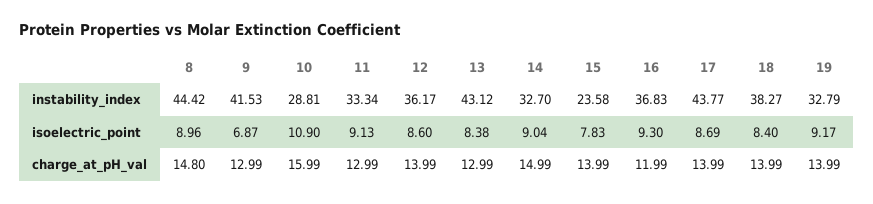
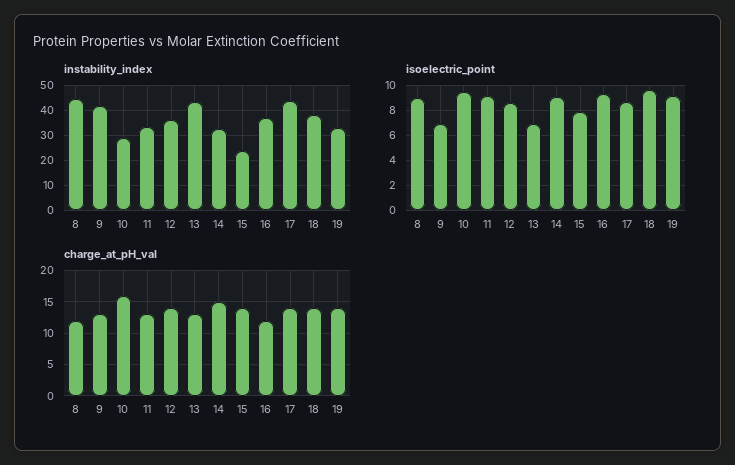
  {
    "instability_index": {
      "8": 44.42,
      "9": 41.53,
      "10": 28.81,
      "11": 33.34,
      "12": 36.17,
      "13": 43.12,
      "14": 32.7,
      "15": 23.58,
      "16": 36.83,
      "17": 43.77,
      "18": 38.27,
      "19": 32.79
    },
    "isoelectric_point": {
      "8": 8.96,
      "9": 6.87,
-     "10": 10.9,
+     "10": 9.5,
      "11": 9.13,
      "12": 8.6,
-     "13": 8.38,
+     "13": 7,
      "14": 9.04,
      "15": 7.83,
      "16": 9.3,
      "17": 8.69,
-     "18": 8.4,
+     "18": 9.5,
      "19": 9.17
    },
    "charge_at_pH_val": {
-     "8": 14.8,
+     "8": 12,
      "9": 12.99,
      "10": 15.99,
      "11": 12.99,
      "12": 13.99,
      "13": 12.99,
      "14": 14.99,
      "15": 13.99,
      "16": 11.99,
      "17": 13.99,
      "18": 13.99,
      "19": 13.99
    }
  }

